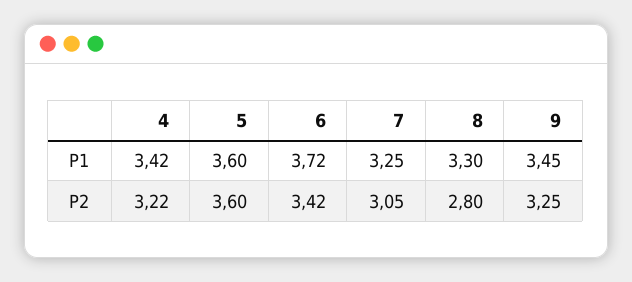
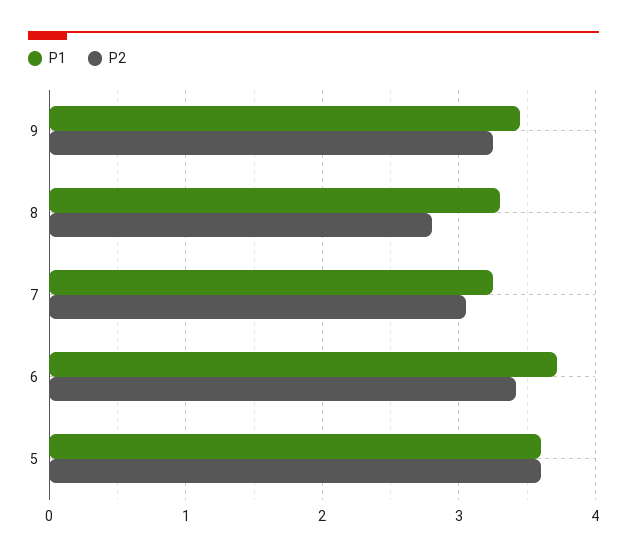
  {
    "P1": {
-     "4": 3.42,
      "5": 3.6,
      "6": 3.72,
      "7": 3.25,
      "8": 3.3,
      "9": 3.45
    },
    "P2": {
-     "4": 3.22,
      "5": 3.6,
      "6": 3.42,
      "7": 3.05,
      "8": 2.8,
      "9": 3.25
    }
  }

